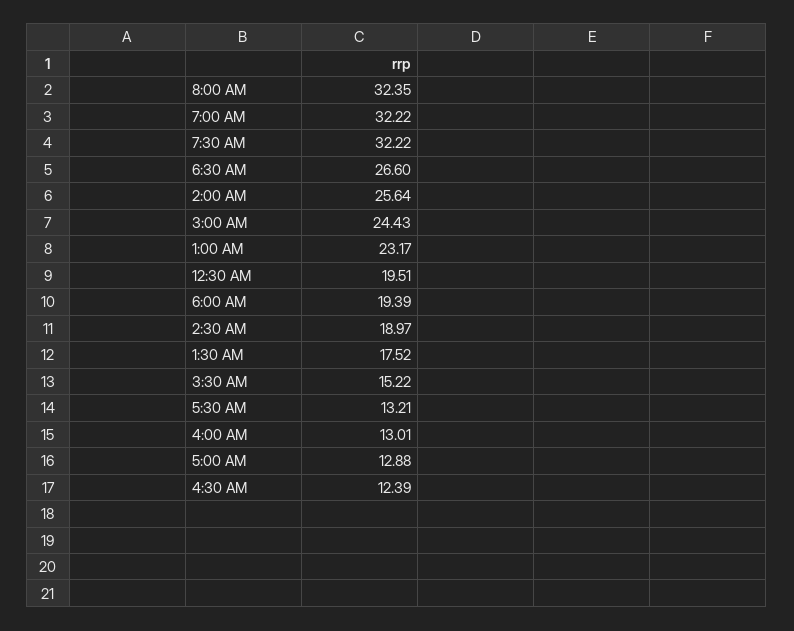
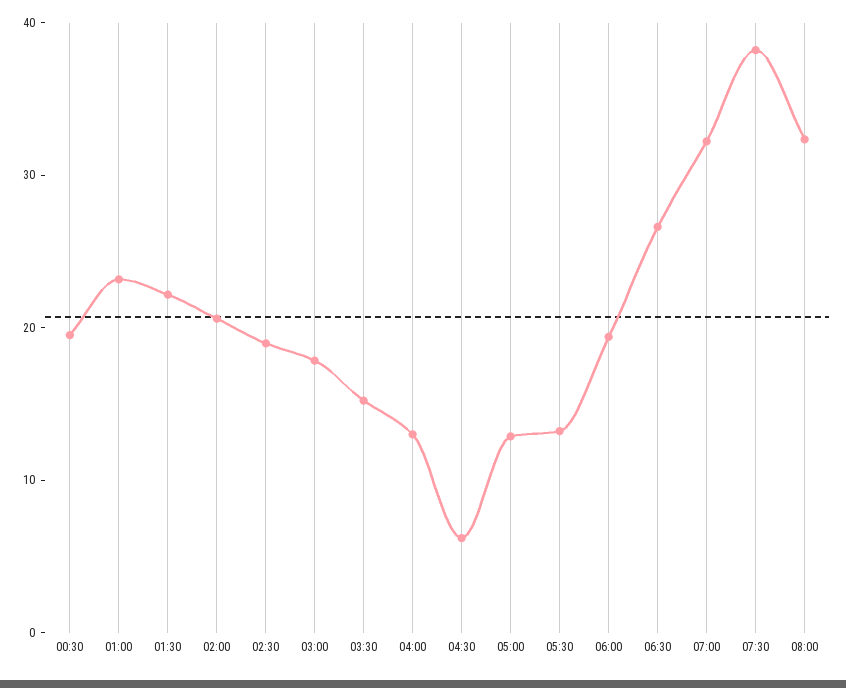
  {
    "8:00 AM": 32.35,
    "7:00 AM": 32.22,
-   "7:30 AM": 32.22,
+   "7:30 AM": 38,
    "6:30 AM": 26.6,
-   "2:00 AM": 25.64,
+   "2:00 AM": 20,
-   "3:00 AM": 24.43,
+   "3:00 AM": 18,
    "1:00 AM": 23.17,
    "12:30 AM": 19.51,
    "6:00 AM": 19.39,
    "2:30 AM": 18.97,
-   "1:30 AM": 17.52,
+   "1:30 AM": 22,
    "3:30 AM": 15.22,
    "5:30 AM": 13.21,
    "4:00 AM": 13.01,
    "5:00 AM": 12.88,
-   "4:30 AM": 12.39
+   "4:30 AM": 6
  }

